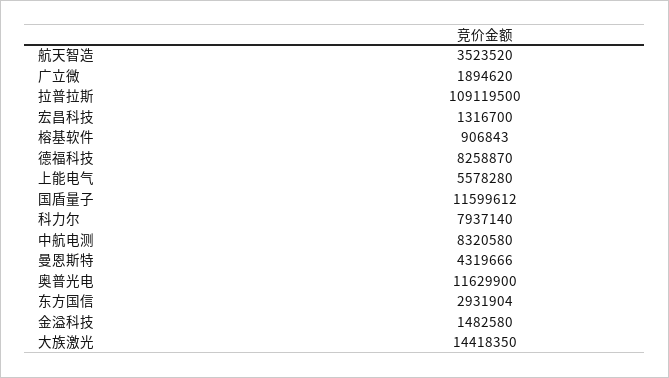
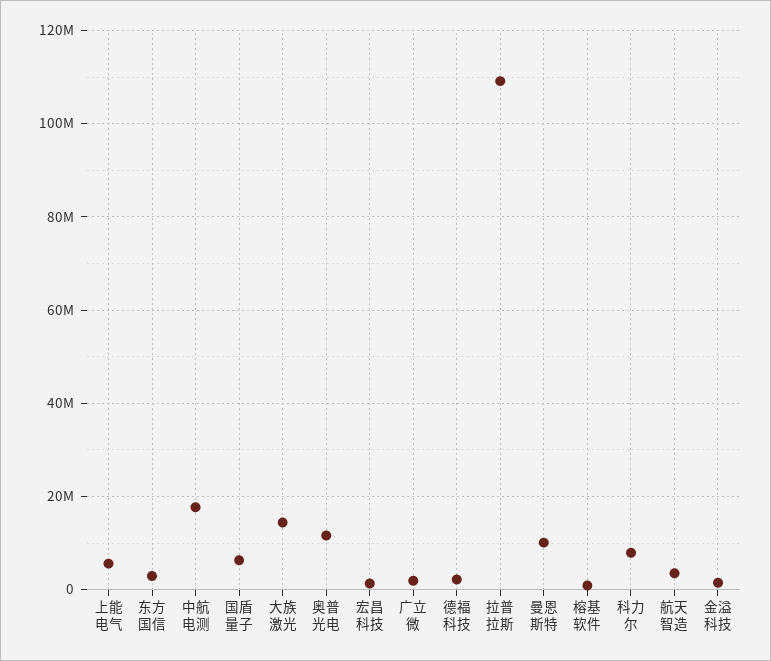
  {
    "航天智造": 3523520,
    "广立微": 1894620,
    "拉普拉斯": 109119500,
    "宏昌科技": 1316700,
    "榕基软件": 906843,
-   "德福科技": 8258870,
+   "德福科技": 2000000,
    "上能电气": 5578280,
-   "国盾量子": 11599612,
+   "国盾量子": 6000000,
    "科力尔": 7937140,
-   "中航电测": 8320580,
+   "中航电测": 18000000,
-   "曼恩斯特": 4319666,
+   "曼恩斯特": 10000000,
    "奥普光电": 11629900,
    "东方国信": 2931904,
    "金溢科技": 1482580,
    "大族激光": 14418350
  }

